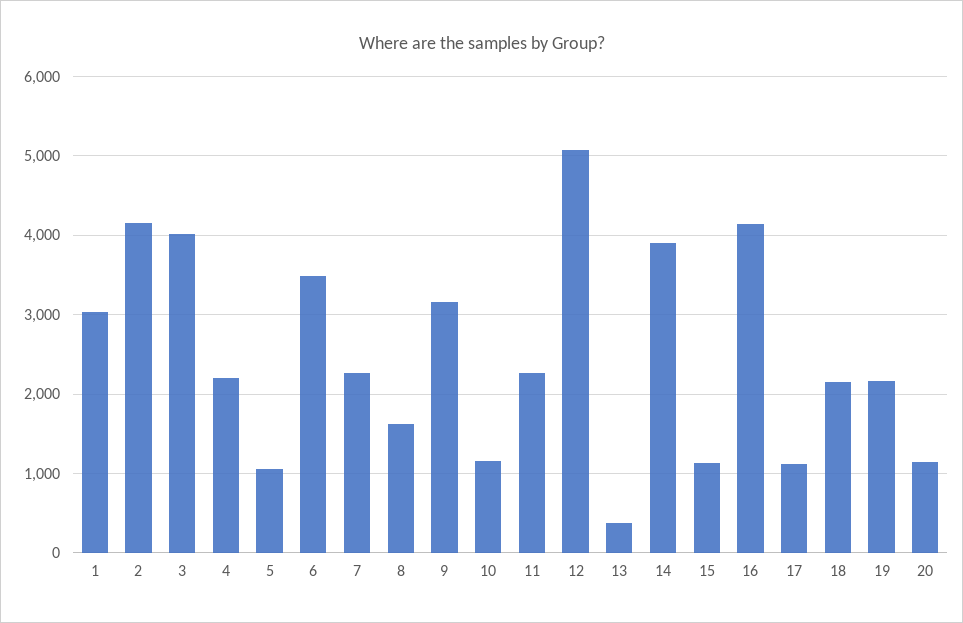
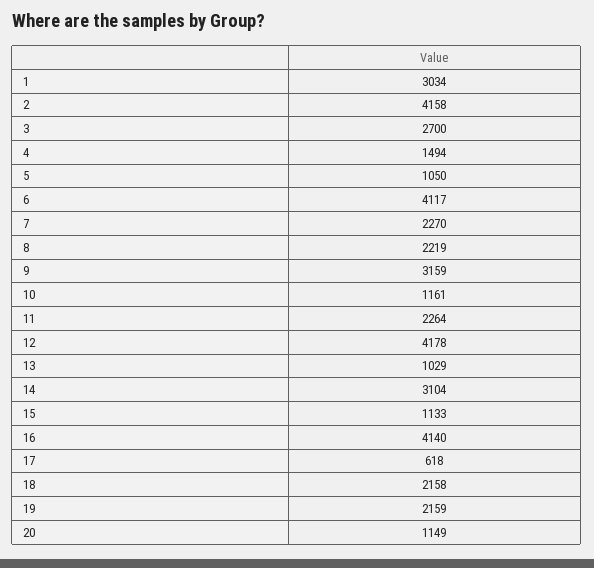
  {
    "1": 3034,
    "2": 4158,
-   "3": 4000,
+   "3": 2700,
-   "4": 2200,
+   "4": 1494,
    "5": 1050,
-   "6": 3500,
+   "6": 4117,
    "7": 2270,
-   "8": 1600,
+   "8": 2219,
    "9": 3159,
    "10": 1161,
    "11": 2264,
-   "12": 5100,
+   "12": 4178,
-   "13": 400,
+   "13": 1029,
-   "14": 3900,
+   "14": 3104,
    "15": 1133,
    "16": 4140,
-   "17": 1100,
+   "17": 618,
    "18": 2158,
    "19": 2159,
    "20": 1149
  }

